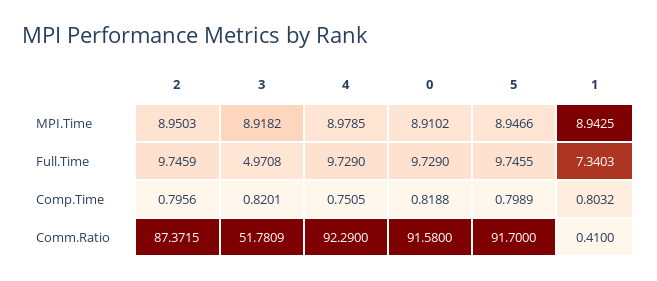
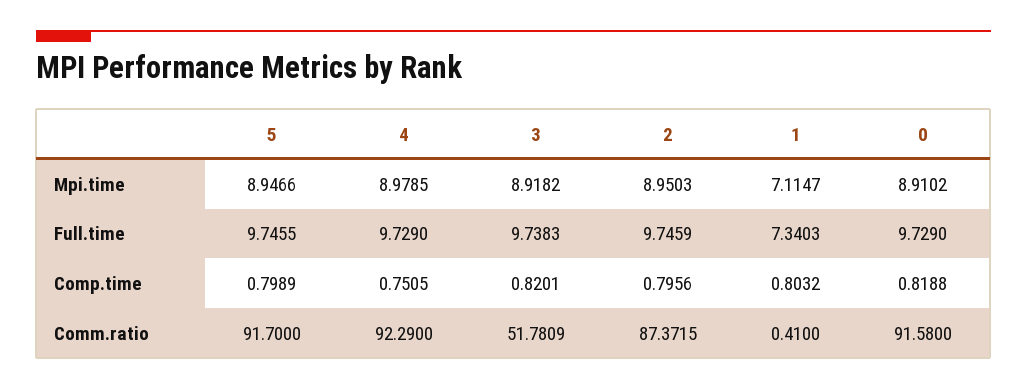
  {
    "2": {
      "MPI.Time": 8.9503,
      "Full.Time": 9.7459,
      "Comp.Time": 0.7956,
      "Comm.Ratio": 87.3715
    },
    "3": {
      "MPI.Time": 8.9182,
-     "Full.Time": 4.9708,
+     "Full.Time": 9.7383,
      "Comp.Time": 0.8201,
      "Comm.Ratio": 51.7809
    },
    "4": {
      "MPI.Time": 8.9785,
      "Full.Time": 9.729,
      "Comp.Time": 0.7505,
      "Comm.Ratio": 92.29
    },
    "0": {
      "MPI.Time": 8.9102,
      "Full.Time": 9.729,
      "Comp.Time": 0.8188,
      "Comm.Ratio": 91.58
    },
    "5": {
      "MPI.Time": 8.9466,
      "Full.Time": 9.7455,
      "Comp.Time": 0.7989,
      "Comm.Ratio": 91.7
    },
    "1": {
-     "MPI.Time": 8.9425,
+     "MPI.Time": 7.1147,
      "Full.Time": 7.3403,
      "Comp.Time": 0.8032,
      "Comm.Ratio": 0.41
    }
  }

